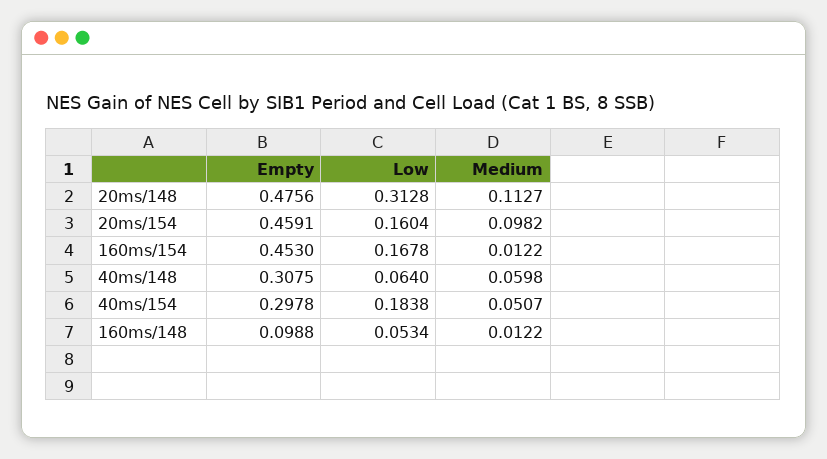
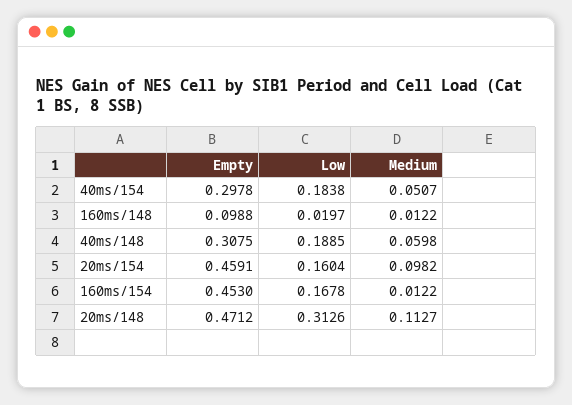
  {
    "Empty": {
-     "20ms/148": 0.4756,
+     "20ms/148": 0.4712,
      "20ms/154": 0.4591,
      "160ms/154": 0.453,
      "40ms/148": 0.3075,
      "40ms/154": 0.2978,
      "160ms/148": 0.0988
    },
    "Low": {
-     "20ms/148": 0.3128,
+     "20ms/148": 0.3126,
      "20ms/154": 0.1604,
      "160ms/154": 0.1678,
-     "40ms/148": 0.064,
+     "40ms/148": 0.1885,
      "40ms/154": 0.1838,
-     "160ms/148": 0.0534
+     "160ms/148": 0.0197
    },
    "Medium": {
      "20ms/148": 0.1127,
      "20ms/154": 0.0982,
      "160ms/154": 0.0122,
      "40ms/148": 0.0598,
      "40ms/154": 0.0507,
      "160ms/148": 0.0122
    }
  }

